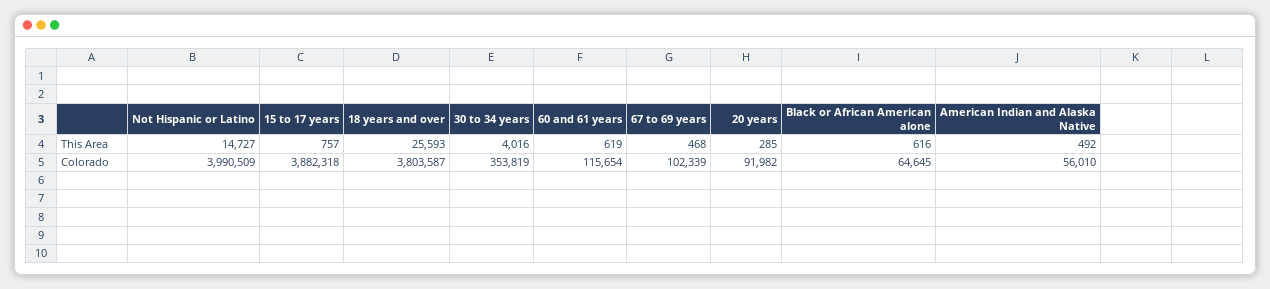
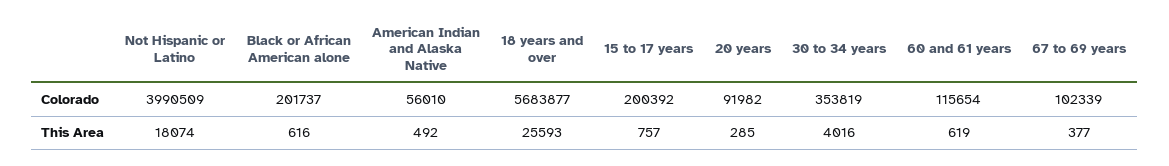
  {
    "Not Hispanic or Latino": {
-     "This Area": 14727,
+     "This Area": 18074,
      "Colorado": 3990509
    },
    "15 to 17 years": {
      "This Area": 757,
-     "Colorado": 3882318
+     "Colorado": 200392
    },
    "18 years and over": {
      "This Area": 25593,
-     "Colorado": 3803587
+     "Colorado": 5683877
    },
    "30 to 34 years": {
      "This Area": 4016,
      "Colorado": 353819
    },
    "60 and 61 years": {
      "This Area": 619,
      "Colorado": 115654
    },
    "67 to 69 years": {
-     "This Area": 468,
+     "This Area": 377,
      "Colorado": 102339
    },
    "20 years": {
      "This Area": 285,
      "Colorado": 91982
    },
    "Black or African American alone": {
      "This Area": 616,
-     "Colorado": 64645
+     "Colorado": 201737
    },
    "American Indian and Alaska Native": {
      "This Area": 492,
      "Colorado": 56010
    }
  }

